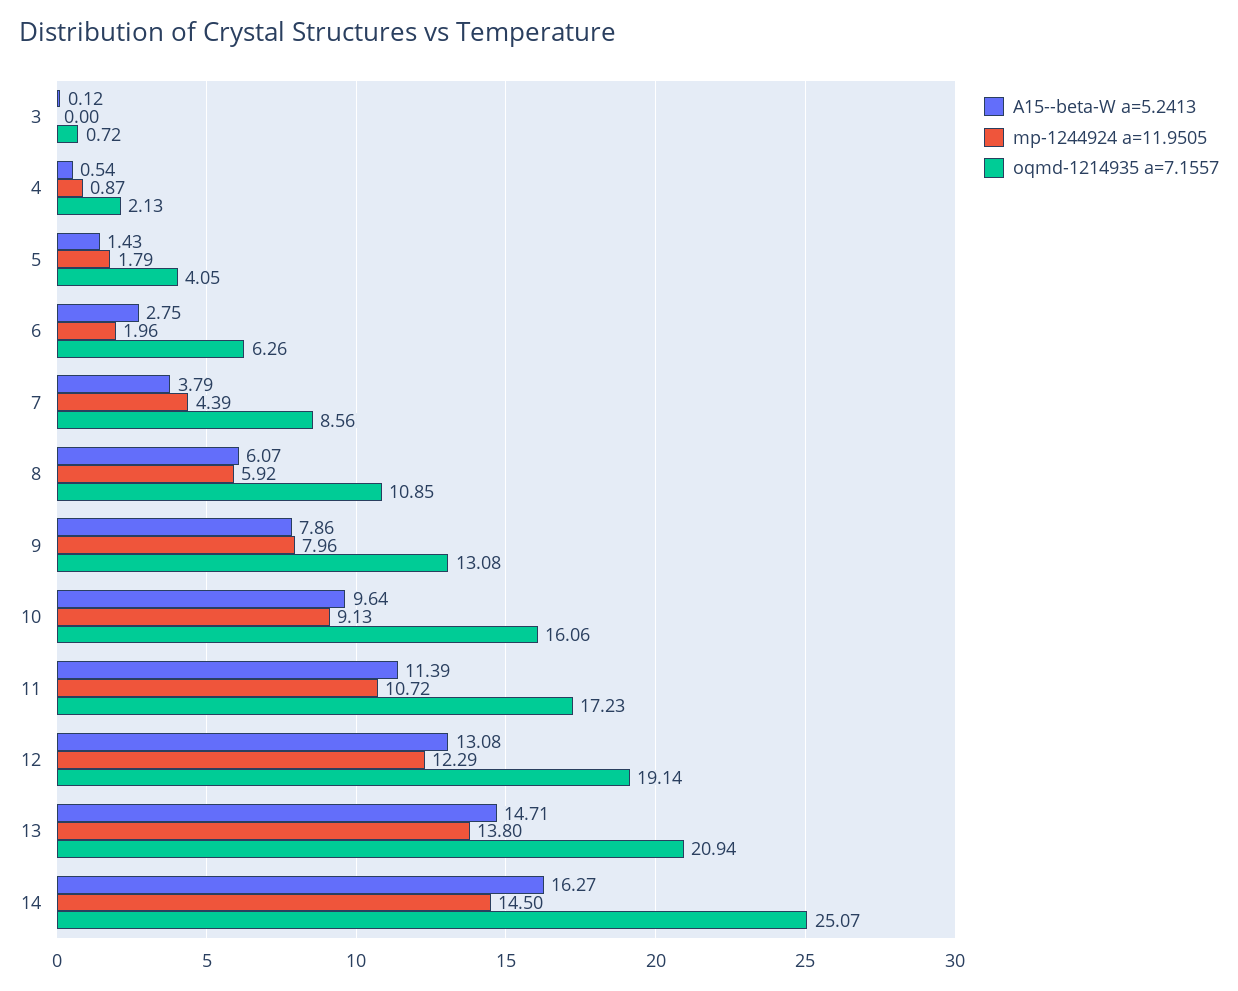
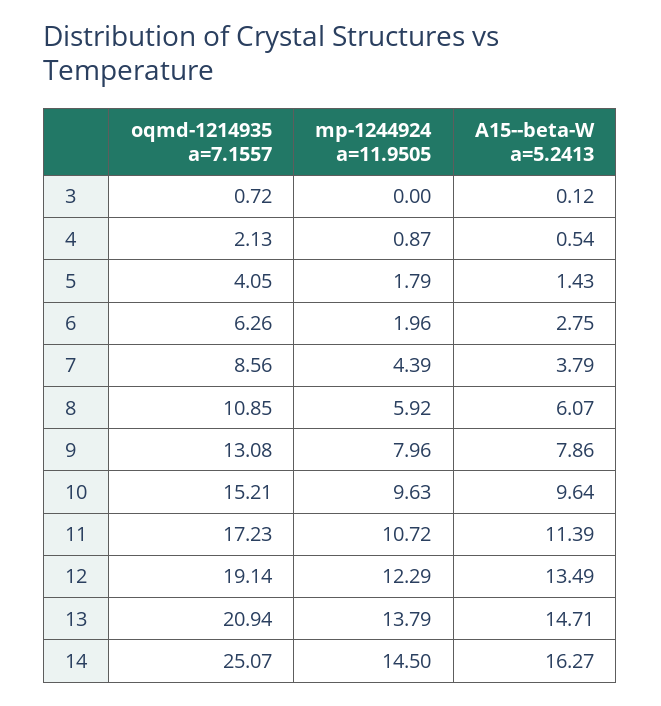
  {
    "A15--beta-W a=5.2413": {
      "3": 0.12,
      "4": 0.54,
      "5": 1.43,
      "6": 2.75,
      "7": 3.79,
      "8": 6.07,
      "9": 7.86,
      "10": 9.64,
      "11": 11.39,
-     "12": 13.08,
+     "12": 13.49,
      "13": 14.71,
      "14": 16.27
    },
    "mp-1244924 a=11.9505": {
      "3": 0,
      "4": 0.87,
      "5": 1.79,
      "6": 1.96,
      "7": 4.39,
      "8": 5.92,
      "9": 7.96,
-     "10": 9.13,
+     "10": 9.63,
      "11": 10.72,
      "12": 12.29,
-     "13": 13.8,
+     "13": 13.79,
      "14": 14.5
    },
    "oqmd-1214935 a=7.1557": {
      "3": 0.72,
      "4": 2.13,
      "5": 4.05,
      "6": 6.26,
      "7": 8.56,
      "8": 10.85,
      "9": 13.08,
-     "10": 16.06,
+     "10": 15.21,
      "11": 17.23,
      "12": 19.14,
      "13": 20.94,
      "14": 25.07
    }
  }

